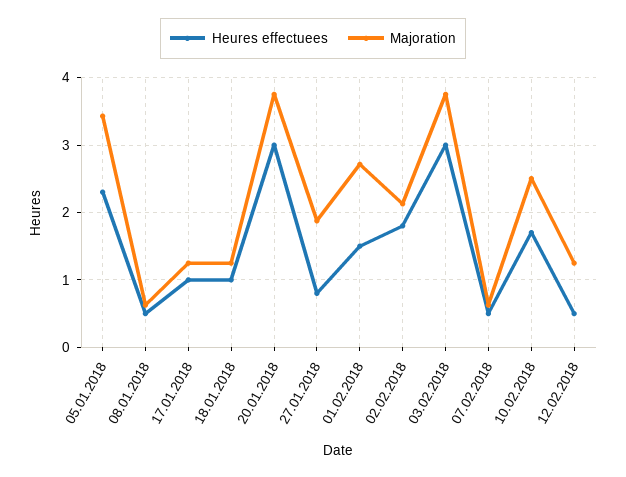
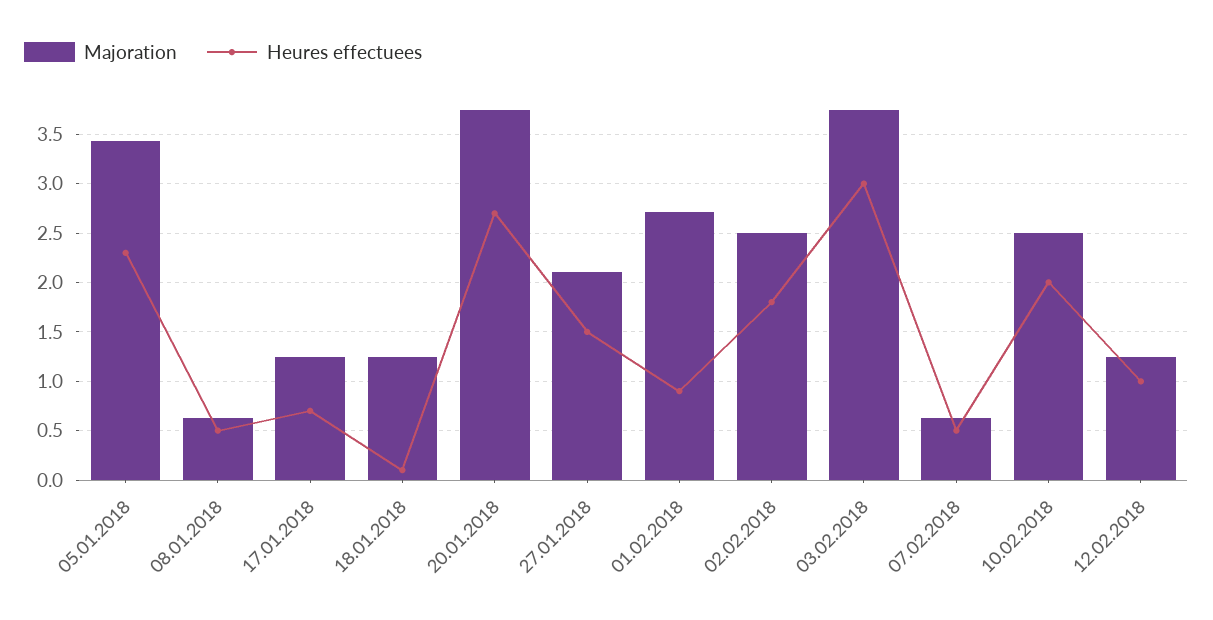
  {
    "Heures effectuees": {
      "05.01.2018": 2.3,
      "08.01.2018": 0.5,
-     "17.01.2018": 1,
+     "17.01.2018": 0.7,
-     "18.01.2018": 1,
+     "18.01.2018": 0.1,
-     "20.01.2018": 3,
+     "20.01.2018": 2.7,
-     "27.01.2018": 0.8,
+     "27.01.2018": 1.5,
-     "01.02.2018": 1.5,
+     "01.02.2018": 0.9,
      "02.02.2018": 1.8,
      "03.02.2018": 3,
      "07.02.2018": 0.5,
-     "10.02.2018": 1.7,
+     "10.02.2018": 2,
-     "12.02.2018": 0.5
+     "12.02.2018": 1
    },
    "Majoration": {
      "05.01.2018": 3.4,
      "08.01.2018": 0.6,
      "17.01.2018": 1.3,
      "18.01.2018": 1.3,
      "20.01.2018": 3.8,
-     "27.01.2018": 1.9,
+     "27.01.2018": 2.1,
      "01.02.2018": 2.7,
-     "02.02.2018": 2.1,
+     "02.02.2018": 2.5,
      "03.02.2018": 3.8,
      "07.02.2018": 0.6,
      "10.02.2018": 2.5,
      "12.02.2018": 1.3
    }
  }

